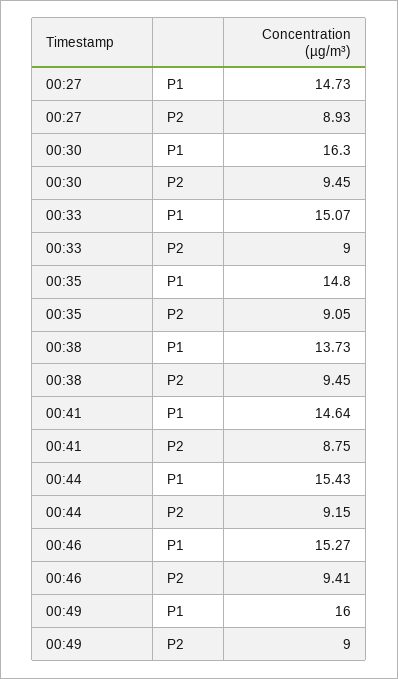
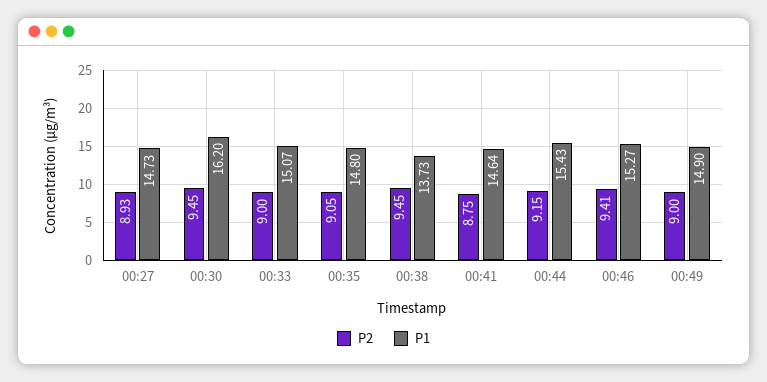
  {
    "P1": {
      "00:27": 14.73,
-     "00:30": 16.3,
+     "00:30": 16.2,
      "00:33": 15.07,
      "00:35": 14.8,
      "00:38": 13.73,
      "00:41": 14.64,
      "00:44": 15.43,
      "00:46": 15.27,
-     "00:49": 16
+     "00:49": 14.9
    },
    "P2": {
      "00:27": 8.93,
      "00:30": 9.45,
      "00:33": 9,
      "00:35": 9.05,
      "00:38": 9.45,
      "00:41": 8.75,
      "00:44": 9.15,
      "00:46": 9.41,
      "00:49": 9
    }
  }

